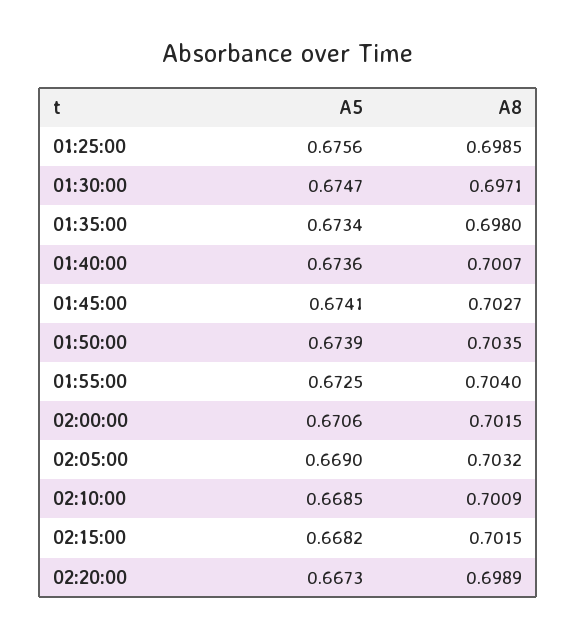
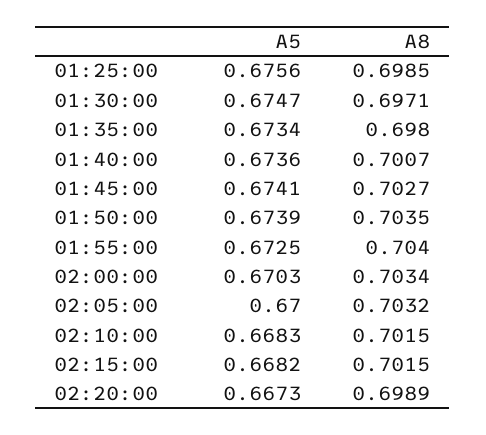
  {
    "A5": {
      "01:25:00": 0.6756,
      "01:30:00": 0.6747,
      "01:35:00": 0.6734,
      "01:40:00": 0.6736,
      "01:45:00": 0.6741,
      "01:50:00": 0.6739,
      "01:55:00": 0.6725,
-     "02:00:00": 0.6706,
+     "02:00:00": 0.6703,
-     "02:05:00": 0.669,
+     "02:05:00": 0.67,
-     "02:10:00": 0.6685,
+     "02:10:00": 0.6683,
      "02:15:00": 0.6682,
      "02:20:00": 0.6673
    },
    "A8": {
      "01:25:00": 0.6985,
      "01:30:00": 0.6971,
      "01:35:00": 0.698,
      "01:40:00": 0.7007,
      "01:45:00": 0.7027,
      "01:50:00": 0.7035,
      "01:55:00": 0.704,
-     "02:00:00": 0.7015,
+     "02:00:00": 0.7034,
      "02:05:00": 0.7032,
-     "02:10:00": 0.7009,
+     "02:10:00": 0.7015,
      "02:15:00": 0.7015,
      "02:20:00": 0.6989
    }
  }

